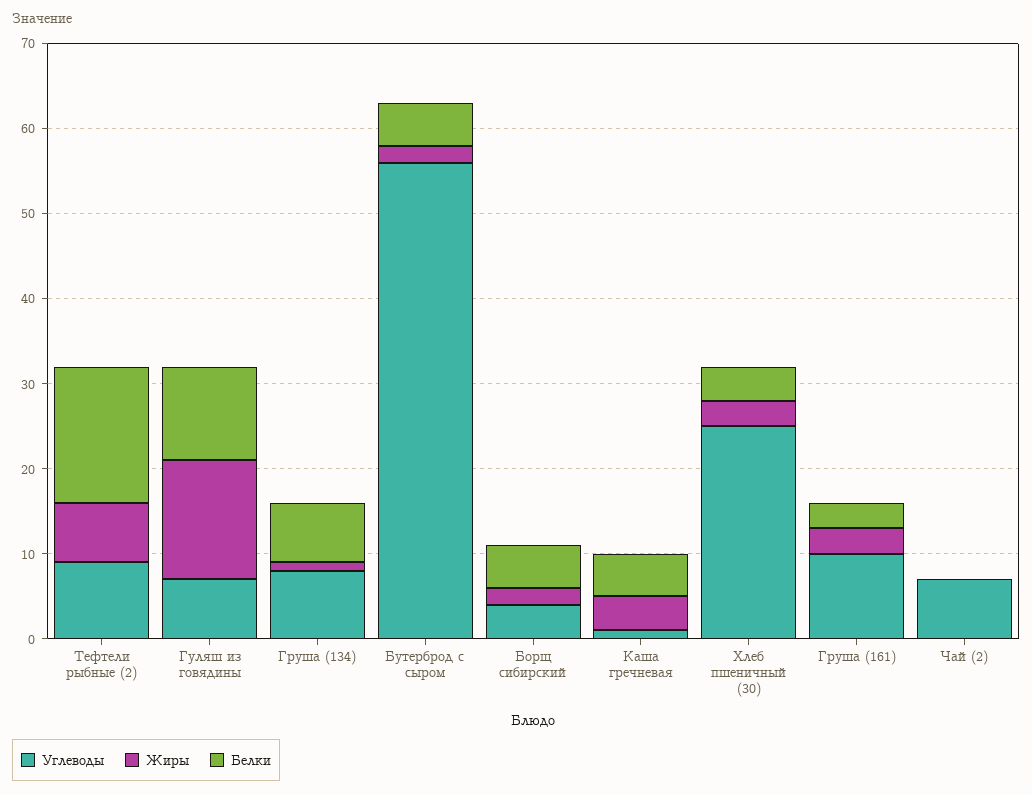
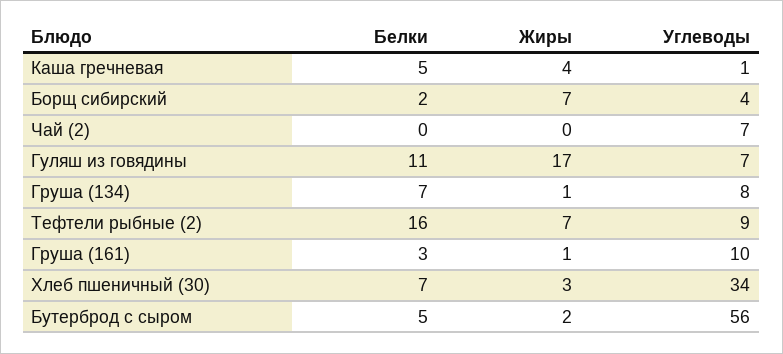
  {
    "Углеводы": {
      "Тефтели рыбные (2)": 9,
      "Гуляш из говядины": 7,
      "Груша (134)": 8,
      "Бутерброд с сыром": 56,
      "Борщ сибирский": 4,
      "Каша гречневая": 1,
-     "Хлеб пшеничный (30)": 25,
+     "Хлеб пшеничный (30)": 34,
      "Груша (161)": 10,
      "Чай (2)": 7
    },
    "Жиры": {
      "Тефтели рыбные (2)": 7,
-     "Гуляш из говядины": 14,
+     "Гуляш из говядины": 17,
      "Груша (134)": 1,
      "Бутерброд с сыром": 2,
-     "Борщ сибирский": 2,
+     "Борщ сибирский": 7,
      "Каша гречневая": 4,
      "Хлеб пшеничный (30)": 3,
-     "Груша (161)": 3,
+     "Груша (161)": 1,
      "Чай (2)": 0
    },
    "Белки": {
      "Тефтели рыбные (2)": 16,
      "Гуляш из говядины": 11,
      "Груша (134)": 7,
      "Бутерброд с сыром": 5,
-     "Борщ сибирский": 5,
+     "Борщ сибирский": 2,
      "Каша гречневая": 5,
-     "Хлеб пшеничный (30)": 4,
+     "Хлеб пшеничный (30)": 7,
      "Груша (161)": 3,
      "Чай (2)": 0
    }
  }

